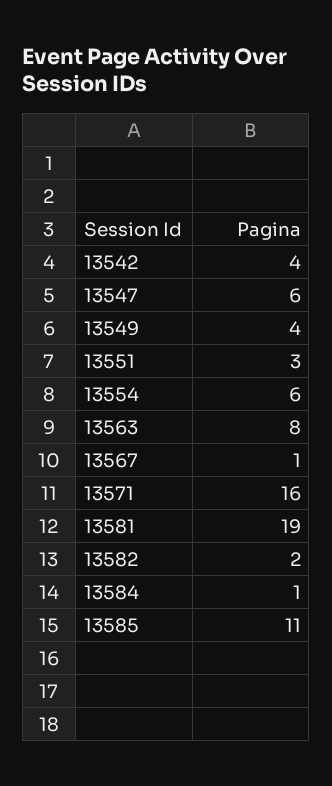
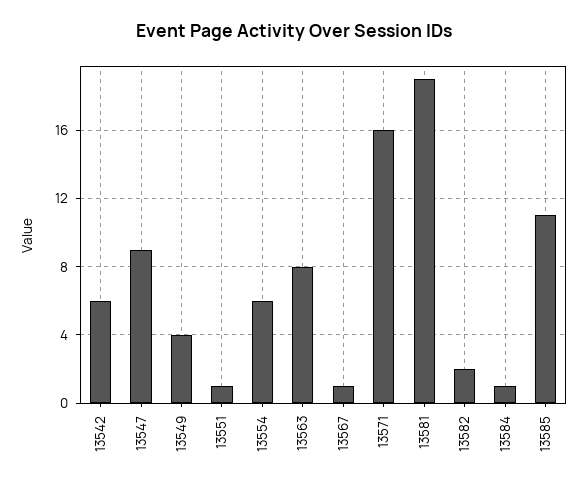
  {
-   "13542": 4,
+   "13542": 6,
-   "13547": 6,
+   "13547": 9,
    "13549": 4,
-   "13551": 3,
+   "13551": 1,
    "13554": 6,
    "13563": 8,
    "13567": 1,
    "13571": 16,
    "13581": 19,
    "13582": 2,
    "13584": 1,
    "13585": 11
  }

